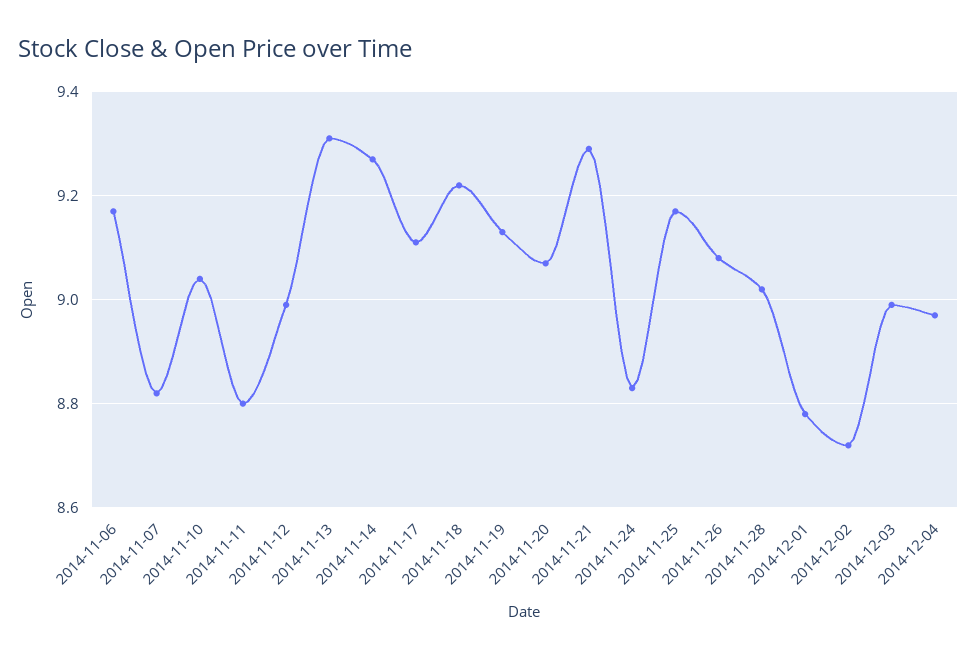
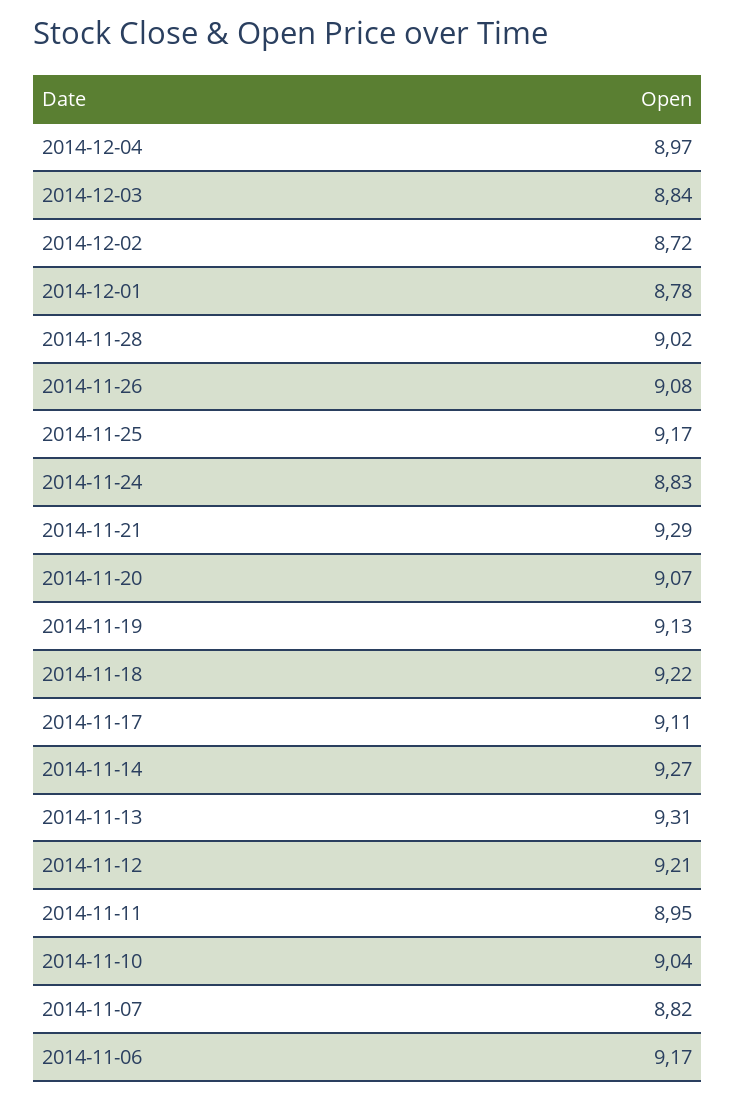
  {
    "2014-11-06": 9.17,
    "2014-11-07": 8.82,
    "2014-11-10": 9.04,
-   "2014-11-11": 8.8,
+   "2014-11-11": 8.95,
-   "2014-11-12": 9,
+   "2014-11-12": 9.21,
    "2014-11-13": 9.31,
    "2014-11-14": 9.27,
    "2014-11-17": 9.11,
    "2014-11-18": 9.22,
    "2014-11-19": 9.13,
    "2014-11-20": 9.07,
    "2014-11-21": 9.29,
    "2014-11-24": 8.83,
    "2014-11-25": 9.17,
    "2014-11-26": 9.08,
    "2014-11-28": 9.02,
    "2014-12-01": 8.78,
    "2014-12-02": 8.72,
-   "2014-12-03": 9,
+   "2014-12-03": 8.84,
    "2014-12-04": 8.97
  }

